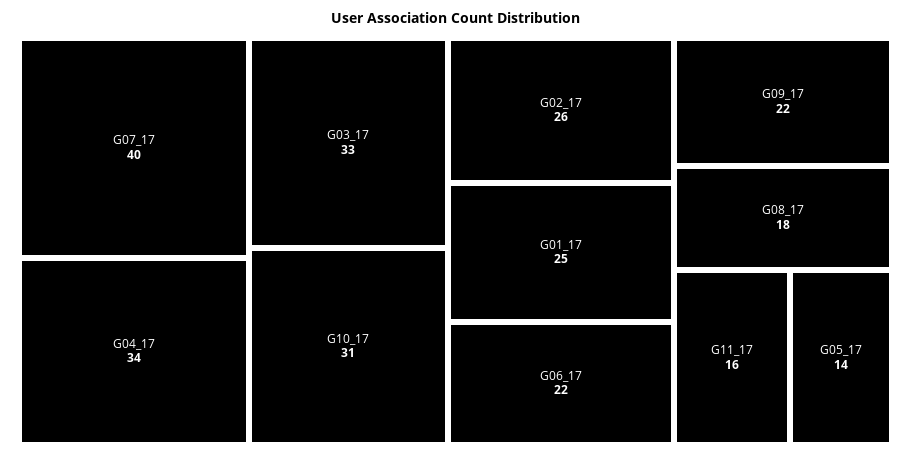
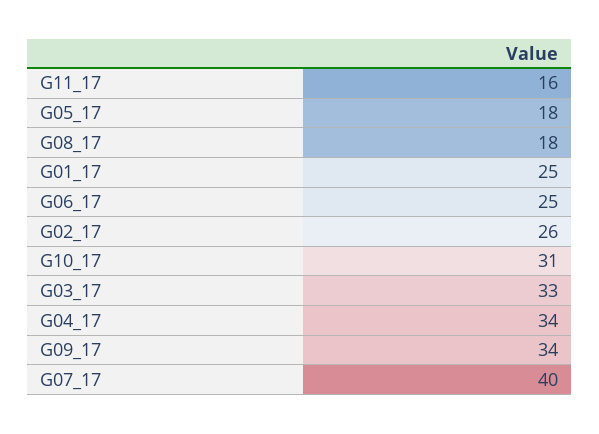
  {
    "G07_17": 40,
    "G04_17": 34,
    "G03_17": 33,
    "G10_17": 31,
    "G02_17": 26,
    "G01_17": 25,
-   "G06_17": 22,
+   "G06_17": 25,
-   "G09_17": 22,
+   "G09_17": 34,
    "G08_17": 18,
    "G11_17": 16,
-   "G05_17": 14
+   "G05_17": 18
  }

